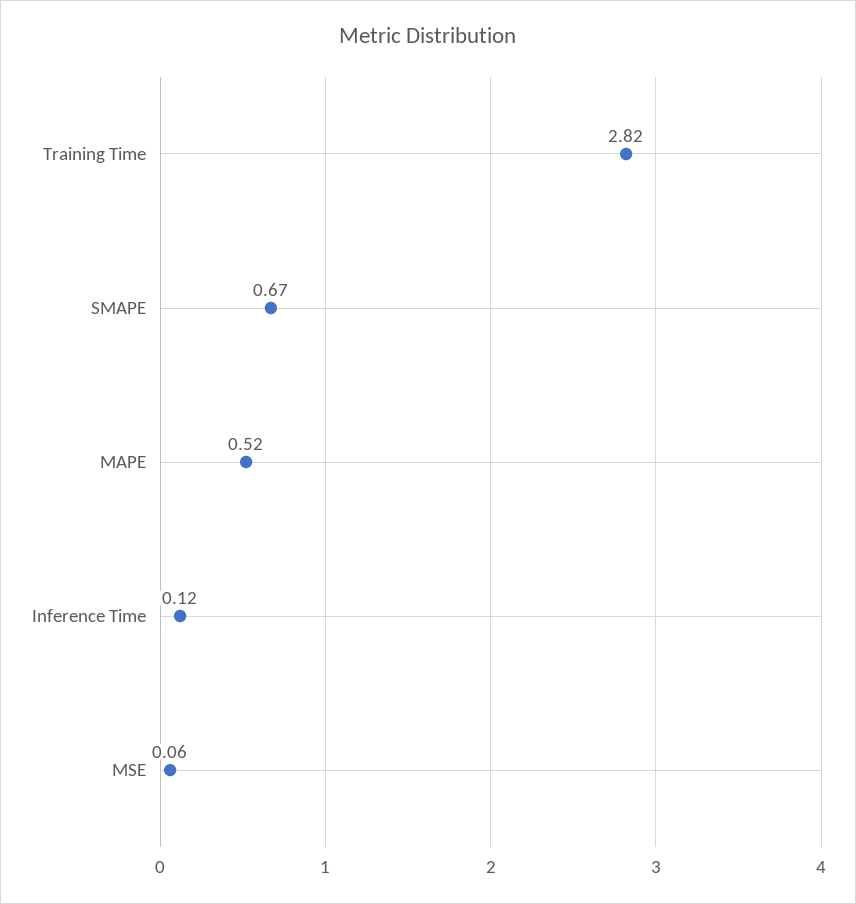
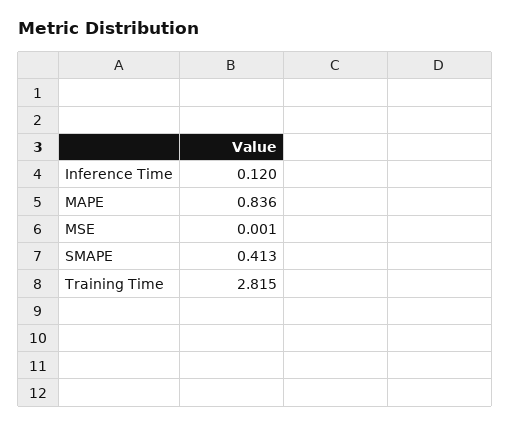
  {
    "Training Time": 2.815,
-   "SMAPE": 0.67,
+   "SMAPE": 0.413,
-   "MAPE": 0.52,
+   "MAPE": 0.836,
    "Inference Time": 0.12,
-   "MSE": 0.06
+   "MSE": 0.001
  }

